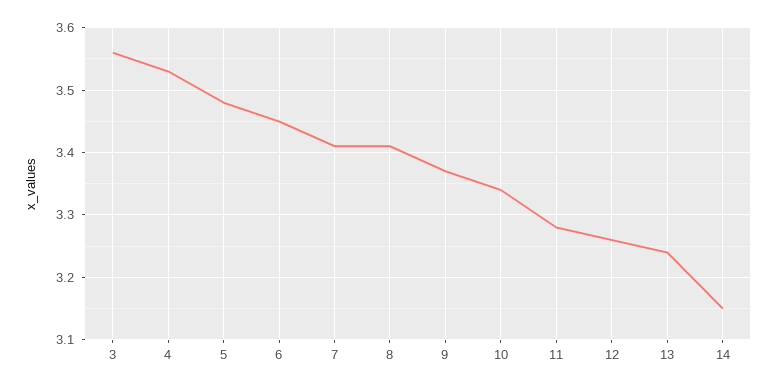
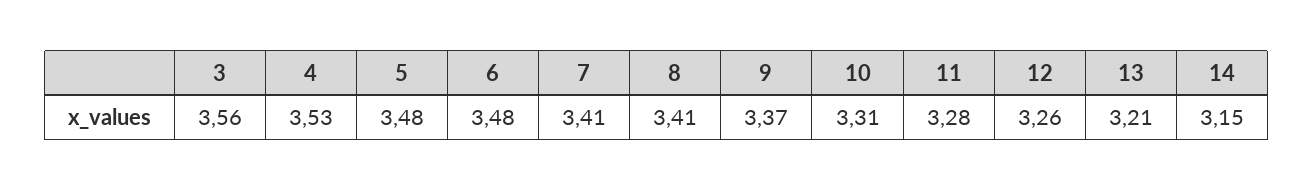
  {
    "3": 3.56,
    "4": 3.53,
    "5": 3.48,
-   "6": 3.45,
+   "6": 3.48,
    "7": 3.41,
    "8": 3.41,
    "9": 3.37,
-   "10": 3.34,
+   "10": 3.31,
    "11": 3.28,
    "12": 3.26,
-   "13": 3.24,
+   "13": 3.21,
    "14": 3.15
  }

